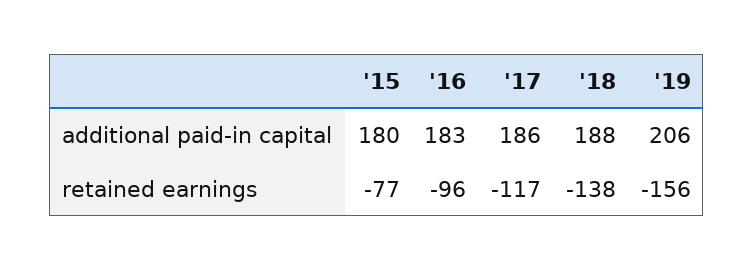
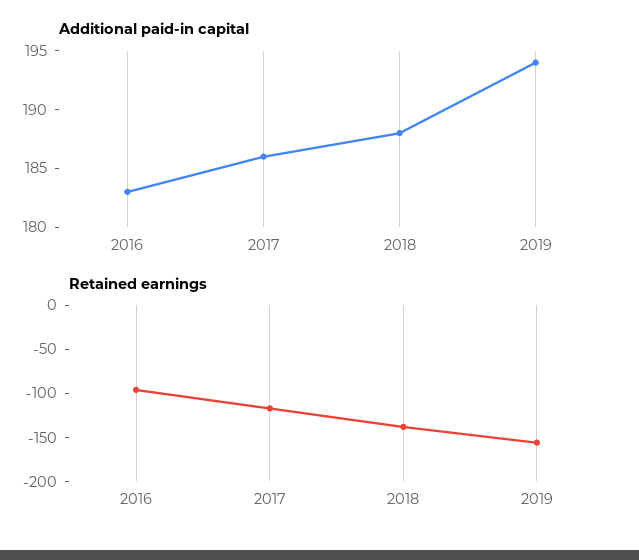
  {
    "additional paid-in capital": {
-     "'15": 180,
      "'16": 183,
      "'17": 186,
      "'18": 188,
-     "'19": 206
+     "'19": 194
    },
    "retained earnings": {
-     "'15": -77,
      "'16": -96,
      "'17": -117,
      "'18": -138,
      "'19": -156
    }
  }

